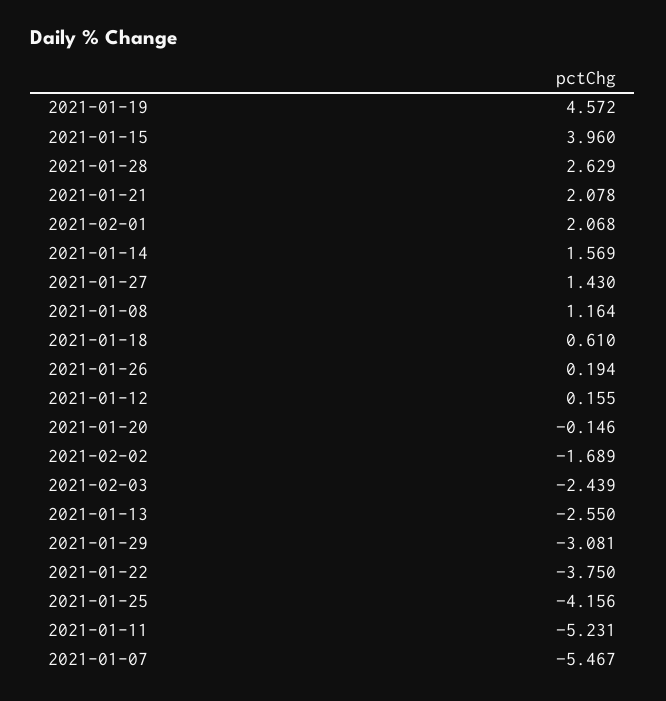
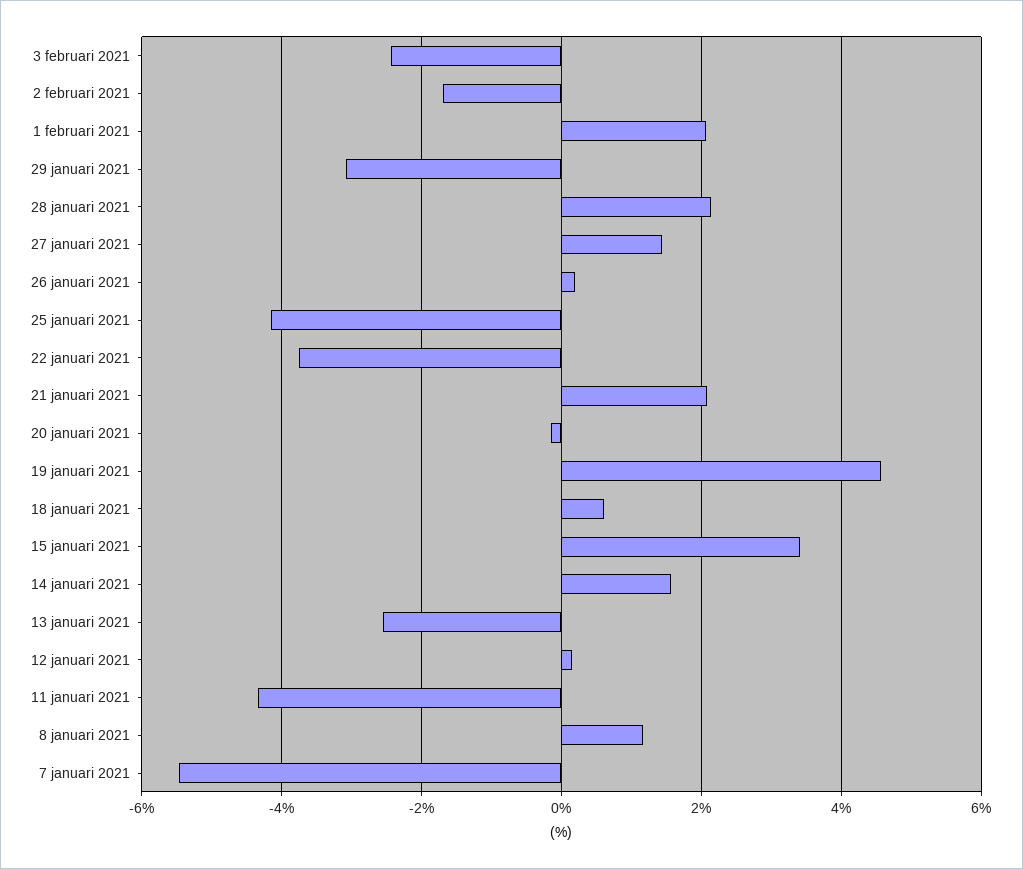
  {
    "2021-01-19": 4.572,
-   "2021-01-15": 3.96,
+   "2021-01-15": 3.4,
-   "2021-01-28": 2.629,
+   "2021-01-28": 2.2,
    "2021-01-21": 2.078,
    "2021-02-01": 2.068,
    "2021-01-14": 1.569,
    "2021-01-27": 1.43,
    "2021-01-08": 1.164,
    "2021-01-18": 0.61,
    "2021-01-26": 0.194,
    "2021-01-12": 0.155,
    "2021-01-20": -0.146,
    "2021-02-02": -1.689,
    "2021-02-03": -2.439,
    "2021-01-13": -2.55,
    "2021-01-29": -3.081,
    "2021-01-22": -3.75,
    "2021-01-25": -4.156,
-   "2021-01-11": -5.231,
+   "2021-01-11": -4.4,
    "2021-01-07": -5.467
  }

